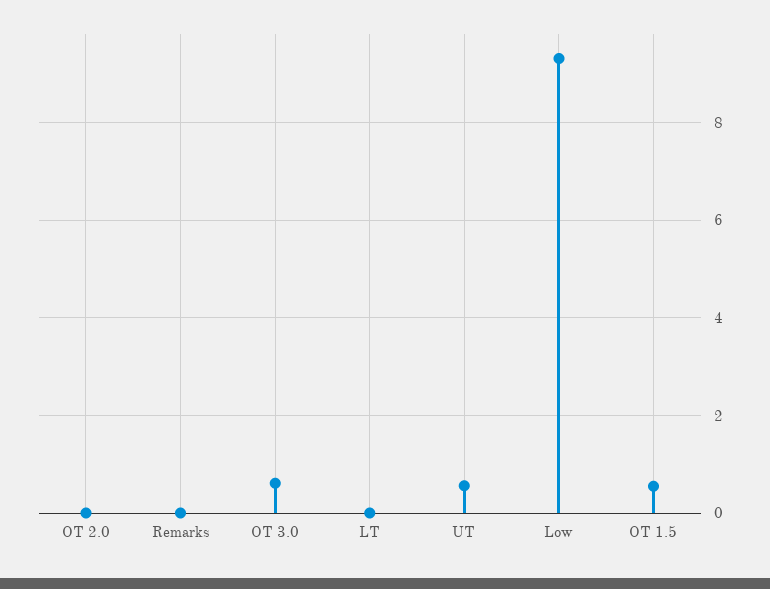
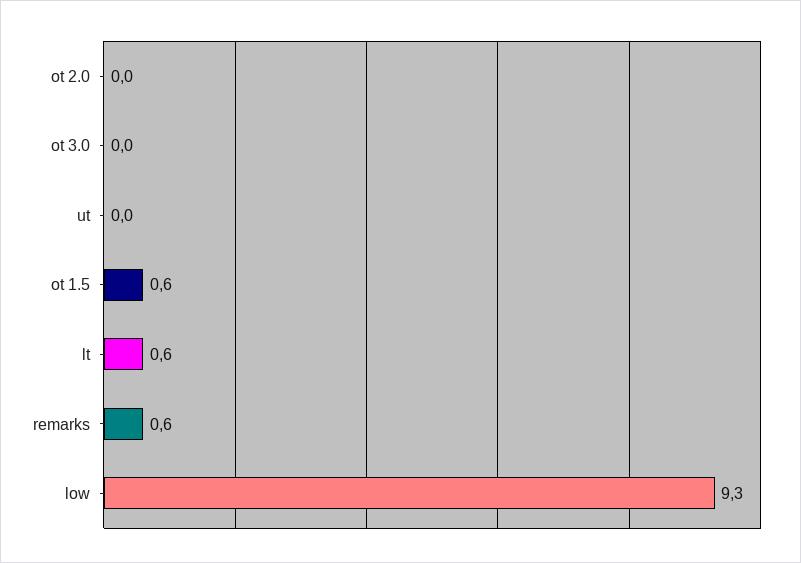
  {
    "OT 2.0": 0,
-   "Remarks": 0,
+   "Remarks": 0.6,
-   "OT 3.0": 0.6,
+   "OT 3.0": 0,
-   "LT": 0,
+   "LT": 0.6,
-   "UT": 0.6,
+   "UT": 0,
    "Low": 9.3,
    "OT 1.5": 0.6
  }

